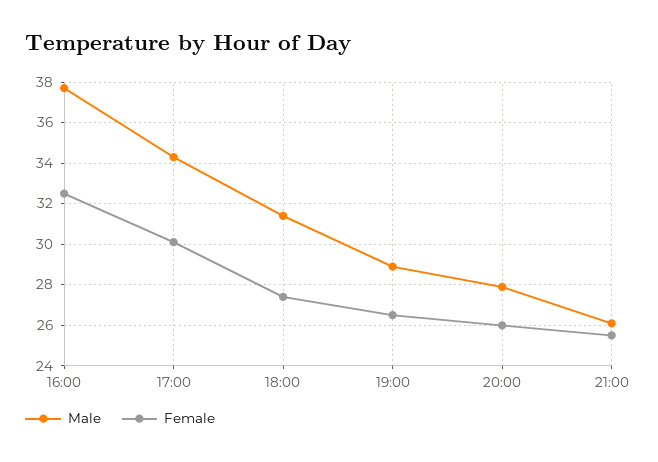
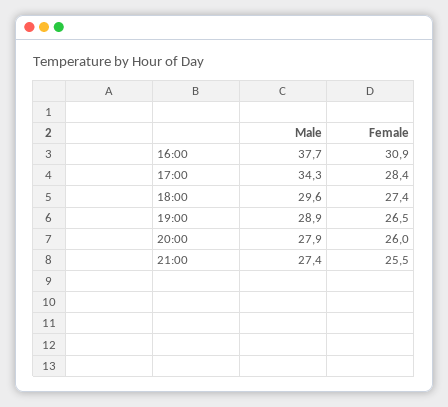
  {
    "Male": {
      "16:00": 37.7,
      "17:00": 34.3,
-     "18:00": 31.5,
+     "18:00": 29.6,
      "19:00": 28.9,
      "20:00": 27.9,
-     "21:00": 26
+     "21:00": 27.4
    },
    "Female": {
-     "16:00": 32.5,
+     "16:00": 30.9,
-     "17:00": 30,
+     "17:00": 28.4,
      "18:00": 27.4,
      "19:00": 26.5,
      "20:00": 26,
      "21:00": 25.5
    }
  }

